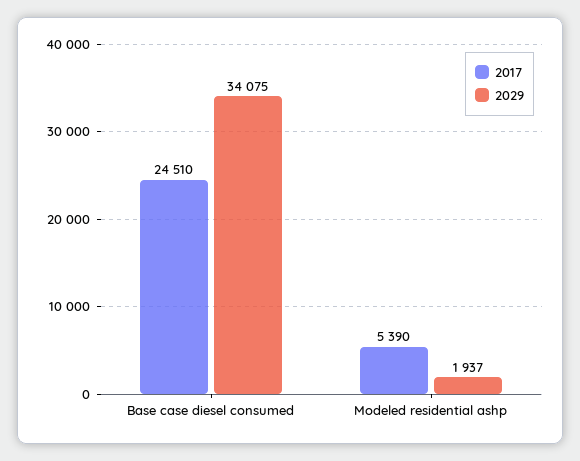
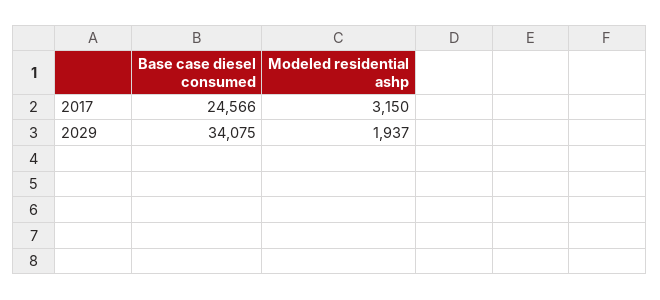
  {
    "2017": {
-     "Base case diesel consumed": 24510,
+     "Base case diesel consumed": 24566,
-     "Modeled residential ashp": 5390
+     "Modeled residential ashp": 3150
    },
    "2029": {
      "Base case diesel consumed": 34075,
      "Modeled residential ashp": 1937
    }
  }

